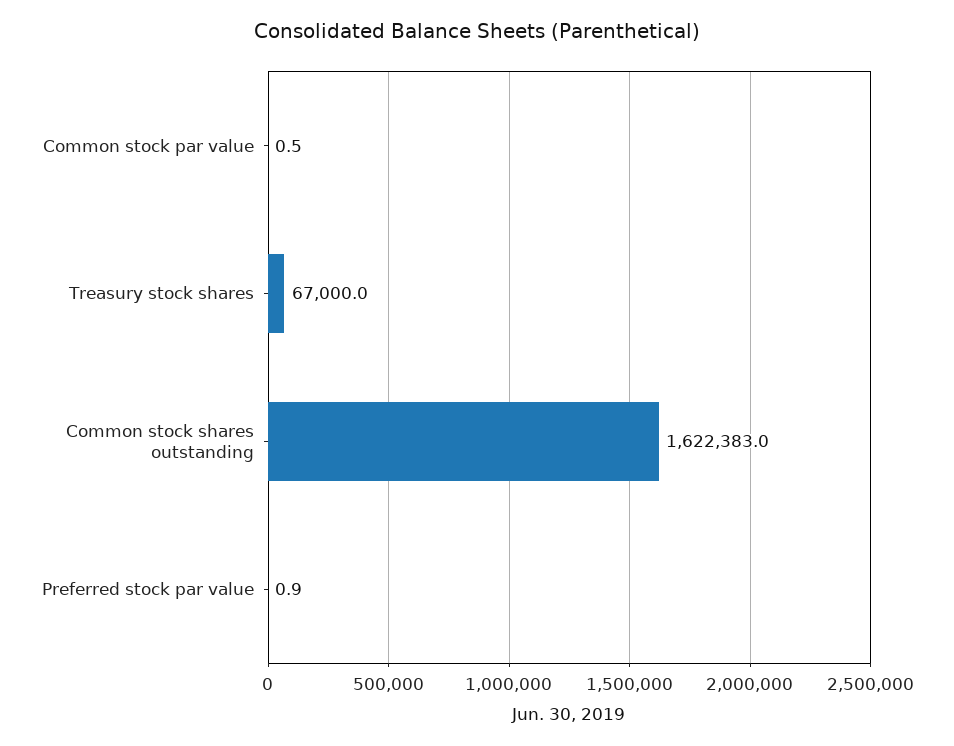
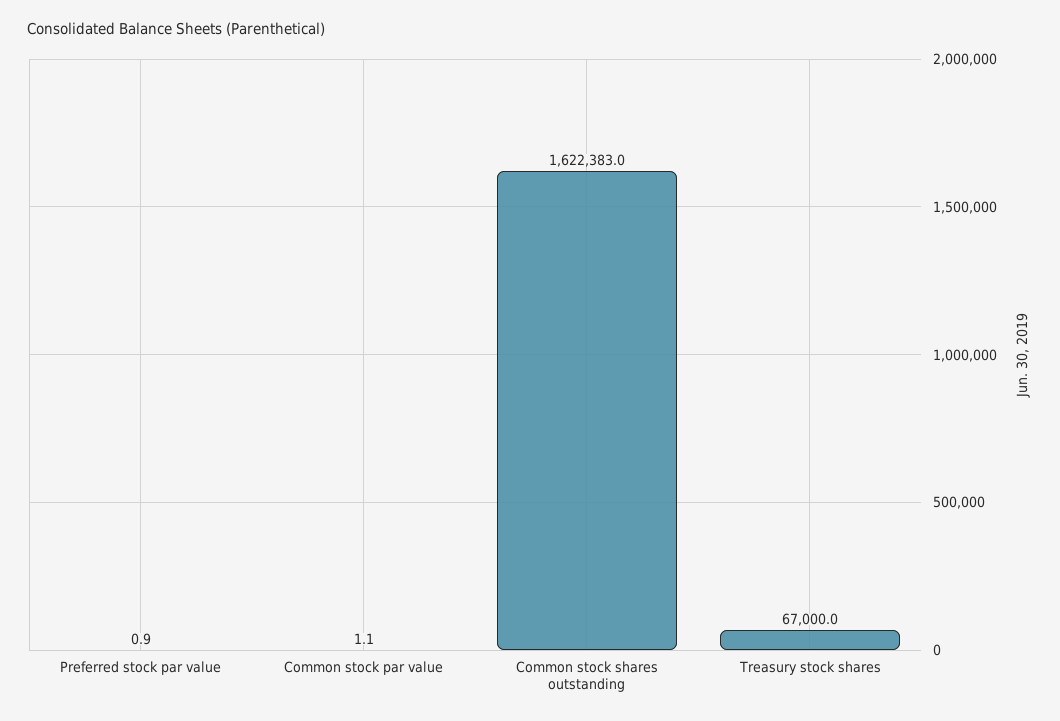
  {
-   "Common stock par value": 0.5,
+   "Common stock par value": 1.1,
    "Treasury stock shares": 67000,
    "Common stock shares outstanding": 1622383,
    "Preferred stock par value": 0.9
  }

